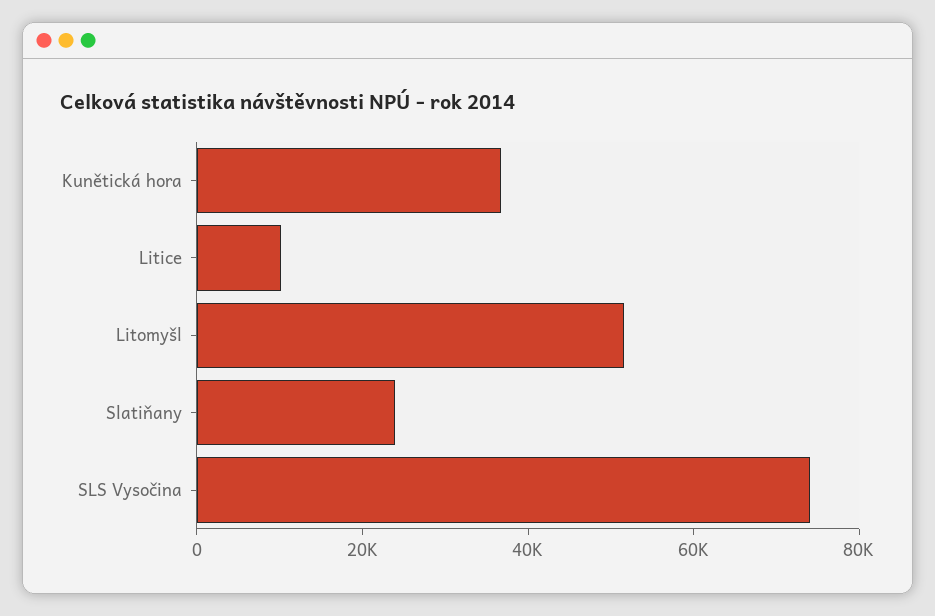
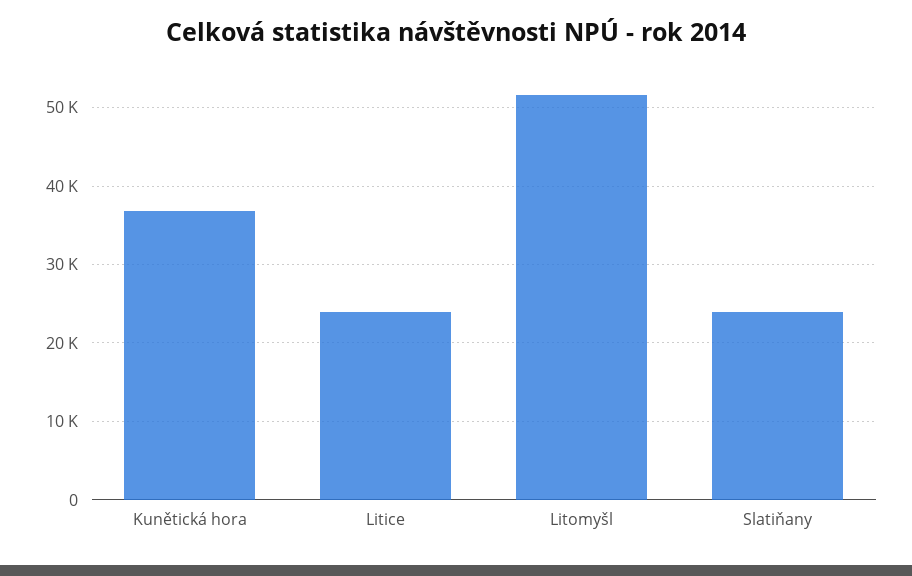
  {
    "Kunětická hora": 37000,
-   "Litice": 10000,
+   "Litice": 24000,
    "Litomyšl": 52000,
-   "Slatiňany": 24000,
+   "Slatiňany": 24000
-   "SLS Vysočina": 75000
  }

